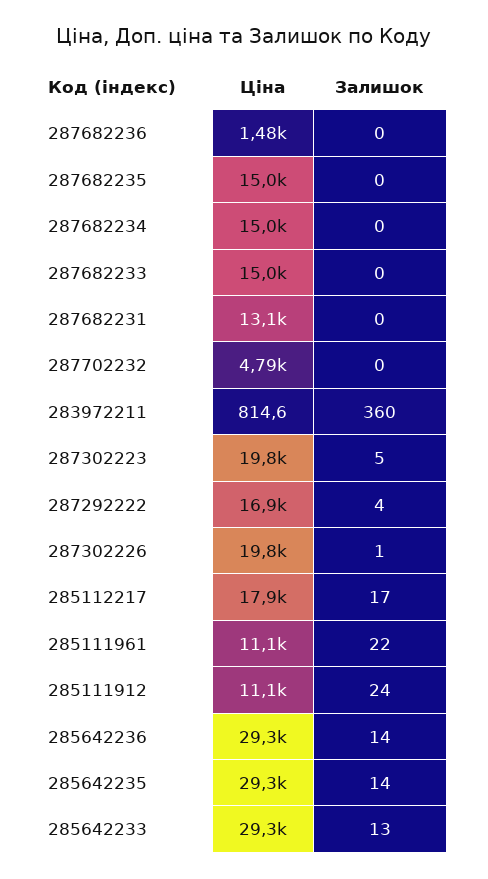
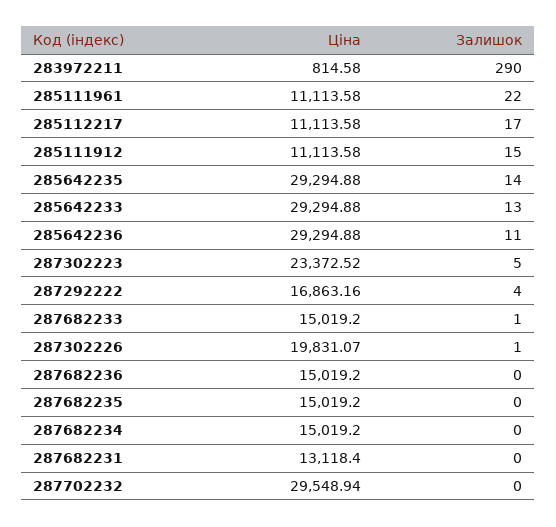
  {
    "Ціна": {
-     "287682236": 1480,
+     "287682236": 15019.2,
      "287682235": 15019.2,
      "287682234": 15019.2,
      "287682233": 15019.2,
      "287682231": 13118.4,
-     "287702232": 4790,
+     "287702232": 29548.94,
      "283972211": 814.58,
-     "287302223": 19800,
+     "287302223": 23372.52,
      "287292222": 16863.16,
      "287302226": 19831.07,
-     "285112217": 17900,
+     "285112217": 11113.58,
      "285111961": 11113.58,
      "285111912": 11113.58,
      "285642236": 29294.88,
      "285642235": 29294.88,
      "285642233": 29294.88
    },
    "Залишок": {
      "287682236": 0,
      "287682235": 0,
      "287682234": 0,
-     "287682233": 0,
+     "287682233": 1,
      "287682231": 0,
      "287702232": 0,
-     "283972211": 360,
+     "283972211": 290,
      "287302223": 5,
      "287292222": 4,
      "287302226": 1,
      "285112217": 17,
      "285111961": 22,
-     "285111912": 24,
+     "285111912": 15,
-     "285642236": 14,
+     "285642236": 11,
      "285642235": 14,
      "285642233": 13
    }
  }

